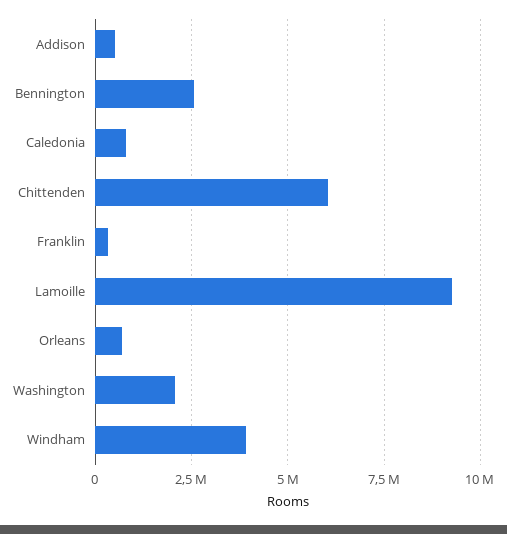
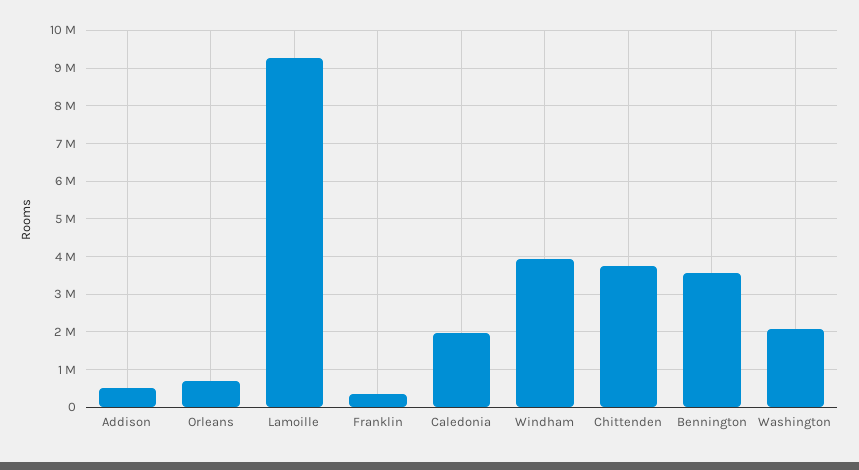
  {
    "Addison": 600000,
-   "Bennington": 2500000,
+   "Bennington": 3600000,
-   "Caledonia": 750000,
+   "Caledonia": 2000000,
-   "Chittenden": 6000000,
+   "Chittenden": 3800000,
    "Franklin": 400000,
    "Lamoille": 9200000,
    "Orleans": 800000,
    "Washington": 2000000,
    "Windham": 4000000
  }

